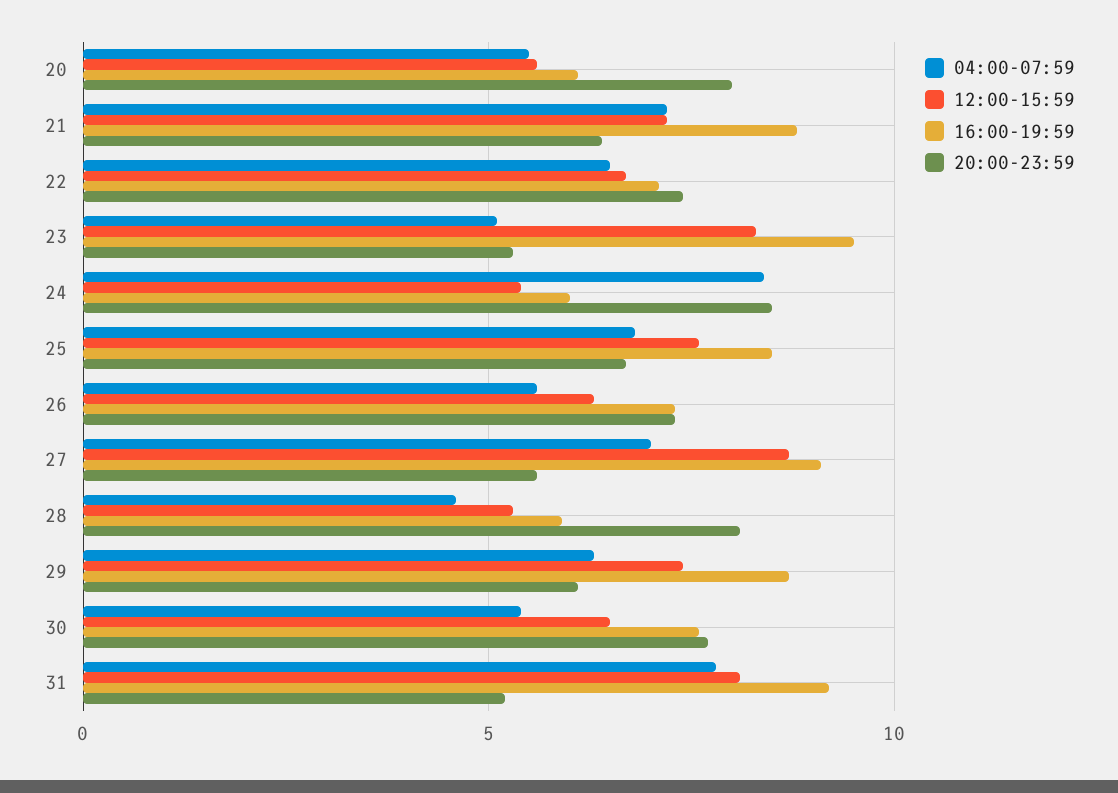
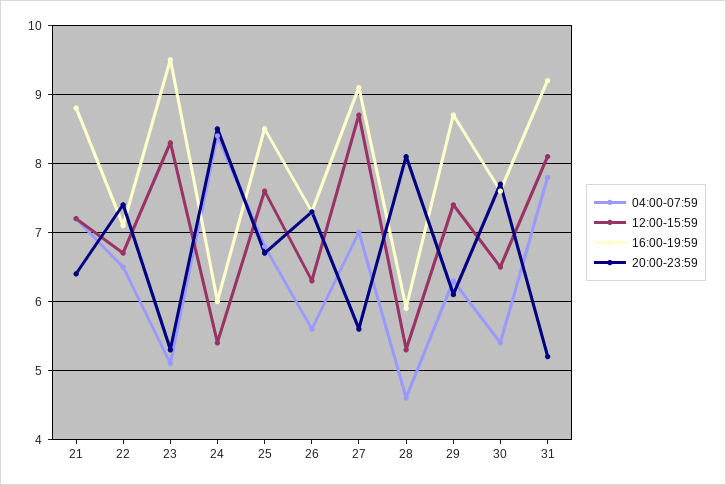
  {
    "04:00-07:59": {
-     "20": 5.5,
      "21": 7.2,
      "22": 6.5,
      "23": 5.1,
      "24": 8.4,
      "25": 6.8,
      "26": 5.6,
      "27": 7,
      "28": 4.6,
      "29": 6.3,
      "30": 5.4,
      "31": 7.8
    },
    "12:00-15:59": {
-     "20": 5.5,
      "21": 7.2,
      "22": 6.7,
      "23": 8.3,
      "24": 5.4,
      "25": 7.6,
      "26": 6.3,
      "27": 8.7,
      "28": 5.3,
      "29": 7.4,
      "30": 6.5,
      "31": 8.1
    },
    "16:00-19:59": {
-     "20": 6,
      "21": 8.8,
      "22": 7.1,
      "23": 9.5,
      "24": 6,
      "25": 8.5,
      "26": 7.3,
      "27": 9.1,
      "28": 5.9,
      "29": 8.7,
      "30": 7.6,
      "31": 9.2
    },
    "20:00-23:59": {
-     "20": 8,
      "21": 6.4,
      "22": 7.4,
      "23": 5.3,
      "24": 8.5,
      "25": 6.7,
      "26": 7.3,
      "27": 5.6,
      "28": 8.1,
      "29": 6.1,
      "30": 7.7,
      "31": 5.2
    }
  }

